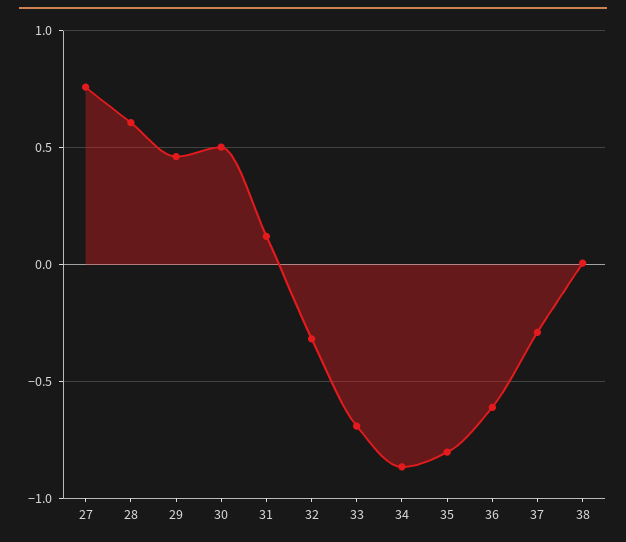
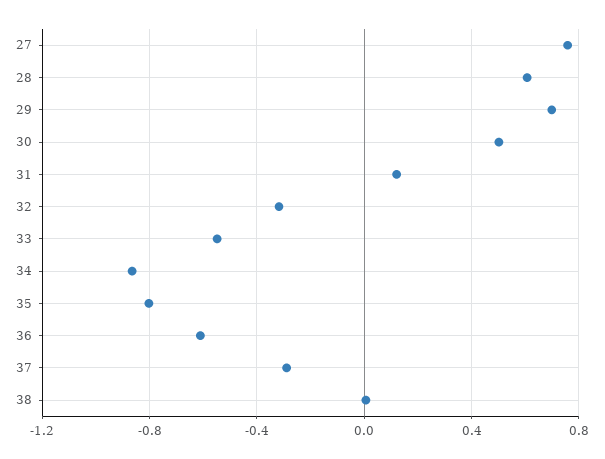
  {
    "27": 0.75,
    "28": 0.6,
-   "29": 0.45,
+   "29": 0.7,
    "30": 0.5,
    "31": 0.1,
    "32": -0.3,
-   "33": -0.7,
+   "33": -0.55,
    "34": -0.85,
    "35": -0.8,
    "36": -0.6,
    "37": -0.3,
    "38": 0
  }

